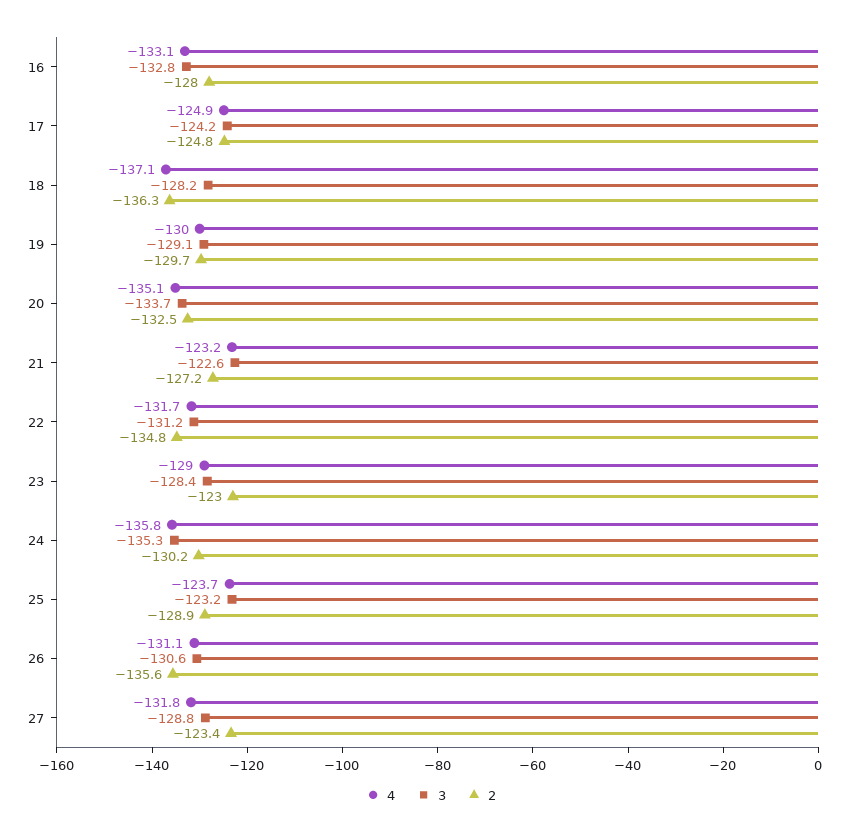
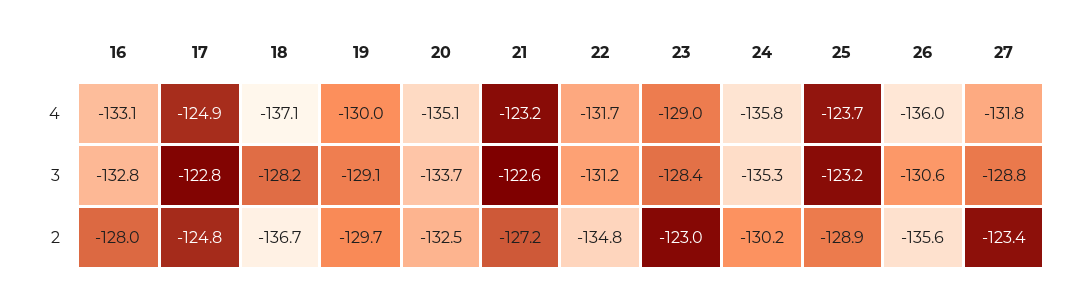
  {
    "4": {
      "16": -133.1,
      "17": -124.9,
      "18": -137.1,
      "19": -130,
      "20": -135.1,
      "21": -123.2,
      "22": -131.7,
      "23": -129,
      "24": -135.8,
      "25": -123.7,
-     "26": -131.1,
+     "26": -136,
      "27": -131.8
    },
    "3": {
      "16": -132.8,
-     "17": -124.2,
+     "17": -122.8,
      "18": -128.2,
      "19": -129.1,
      "20": -133.7,
      "21": -122.6,
      "22": -131.2,
      "23": -128.4,
      "24": -135.3,
      "25": -123.2,
      "26": -130.6,
      "27": -128.8
    },
    "2": {
      "16": -128,
      "17": -124.8,
-     "18": -136.3,
+     "18": -136.7,
      "19": -129.7,
      "20": -132.5,
      "21": -127.2,
      "22": -134.8,
      "23": -123,
      "24": -130.2,
      "25": -128.9,
      "26": -135.6,
      "27": -123.4
    }
  }

